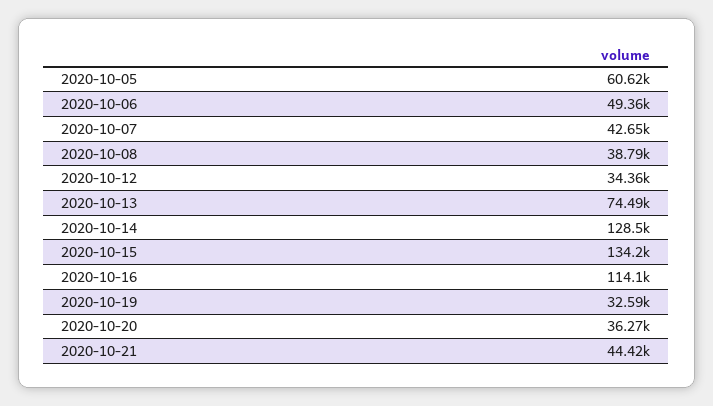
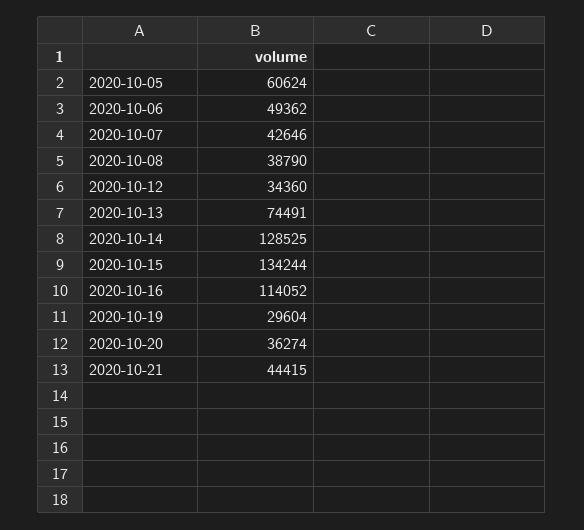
  {
    "2020-10-05": 60624,
    "2020-10-06": 49362,
    "2020-10-07": 42646,
    "2020-10-08": 38790,
    "2020-10-12": 34360,
    "2020-10-13": 74491,
    "2020-10-14": 128525,
    "2020-10-15": 134244,
    "2020-10-16": 114052,
-   "2020-10-19": 32590,
+   "2020-10-19": 29604,
    "2020-10-20": 36274,
    "2020-10-21": 44415
  }

